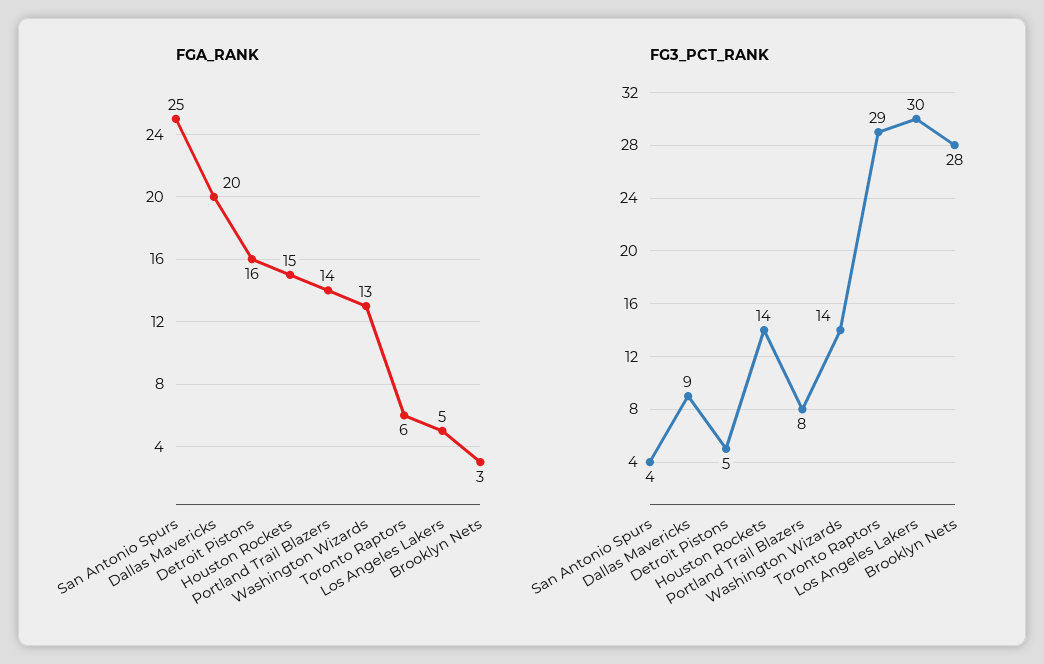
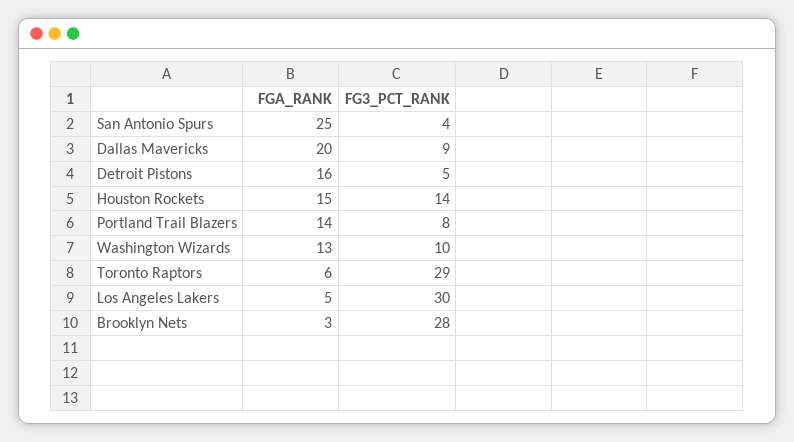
  {
    "FGA_RANK": {
      "San Antonio Spurs": 25,
      "Dallas Mavericks": 20,
      "Detroit Pistons": 16,
      "Houston Rockets": 15,
      "Portland Trail Blazers": 14,
      "Washington Wizards": 13,
      "Toronto Raptors": 6,
      "Los Angeles Lakers": 5,
      "Brooklyn Nets": 3
    },
    "FG3_PCT_RANK": {
      "San Antonio Spurs": 4,
      "Dallas Mavericks": 9,
      "Detroit Pistons": 5,
      "Houston Rockets": 14,
      "Portland Trail Blazers": 8,
-     "Washington Wizards": 14,
+     "Washington Wizards": 10,
      "Toronto Raptors": 29,
      "Los Angeles Lakers": 30,
      "Brooklyn Nets": 28
    }
  }

